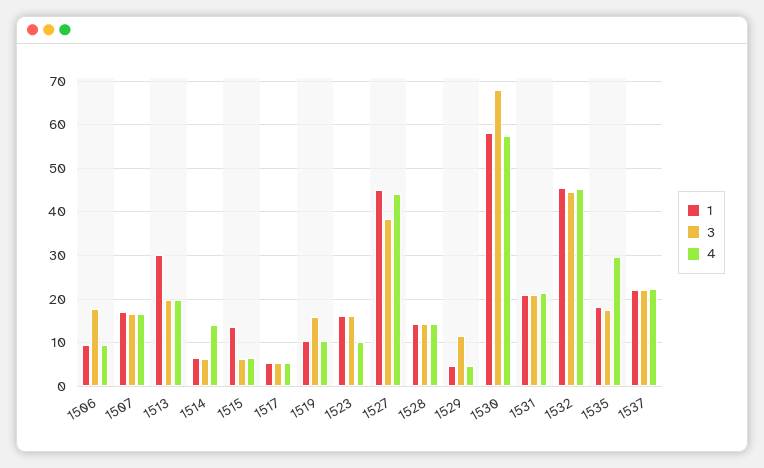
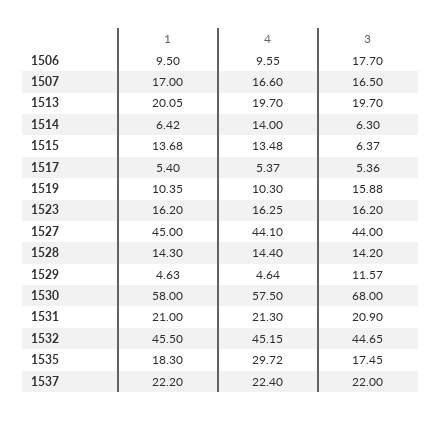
  {
    "1": {
      "1506": 9.5,
      "1507": 17,
-     "1513": 30,
+     "1513": 20.05,
      "1514": 6.42,
      "1515": 13.68,
      "1517": 5.4,
      "1519": 10.35,
      "1523": 16.2,
      "1527": 45,
      "1528": 14.3,
      "1529": 4.63,
      "1530": 58,
      "1531": 21,
      "1532": 45.5,
      "1535": 18.3,
      "1537": 22.2
    },
    "3": {
      "1506": 17.7,
      "1507": 16.5,
      "1513": 19.7,
      "1514": 6.3,
      "1515": 6.37,
      "1517": 5.36,
      "1519": 15.88,
      "1523": 16.2,
-     "1527": 38,
+     "1527": 44,
      "1528": 14.2,
      "1529": 11.57,
      "1530": 68,
      "1531": 20.9,
      "1532": 44.65,
      "1535": 17.45,
      "1537": 22
    },
    "4": {
      "1506": 9.55,
      "1507": 16.6,
      "1513": 19.7,
      "1514": 14,
-     "1515": 6,
+     "1515": 13.48,
      "1517": 5.37,
      "1519": 10.3,
-     "1523": 10,
+     "1523": 16.25,
      "1527": 44.1,
      "1528": 14.4,
      "1529": 4.64,
      "1530": 57.5,
      "1531": 21.3,
      "1532": 45.15,
      "1535": 29.72,
      "1537": 22.4
    }
  }

